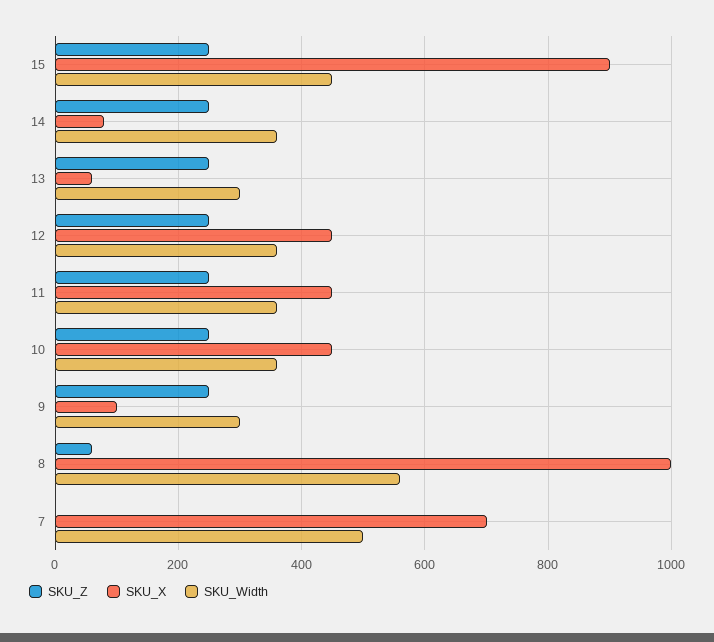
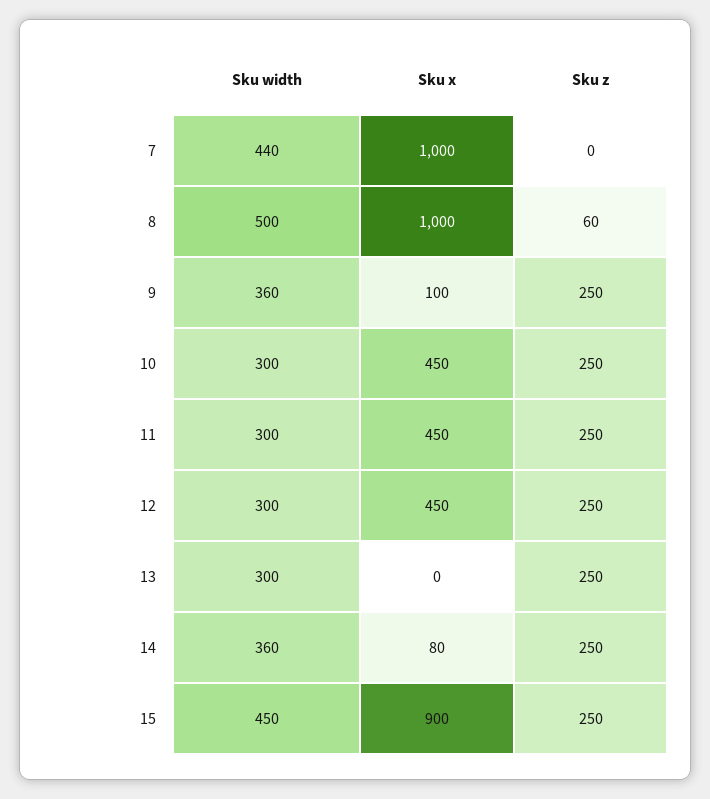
  {
    "SKU_Z": {
      "15": 250,
      "14": 250,
      "13": 250,
      "12": 250,
      "11": 250,
      "10": 250,
      "9": 250,
      "8": 60,
      "7": 0
    },
    "SKU_X": {
      "15": 900,
      "14": 80,
-     "13": 60,
+     "13": 0,
      "12": 450,
      "11": 450,
      "10": 450,
      "9": 100,
      "8": 1000,
-     "7": 700
+     "7": 1000
    },
    "SKU_Width": {
      "15": 450,
      "14": 360,
      "13": 300,
-     "12": 360,
+     "12": 300,
-     "11": 360,
+     "11": 300,
-     "10": 360,
+     "10": 300,
-     "9": 300,
+     "9": 360,
-     "8": 560,
+     "8": 500,
-     "7": 500
+     "7": 440
    }
  }

